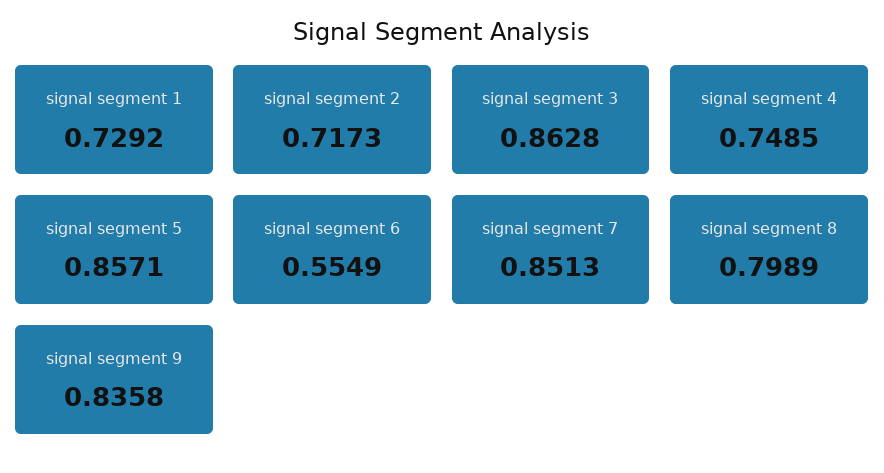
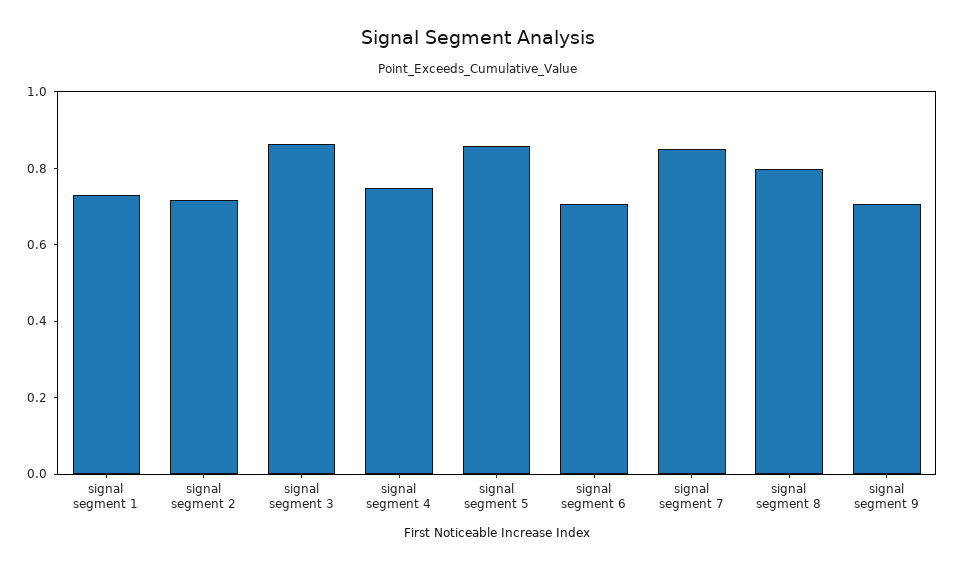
  {
    "signal segment 1": 0.7292,
    "signal segment 2": 0.7173,
    "signal segment 3": 0.8628,
    "signal segment 4": 0.7485,
    "signal segment 5": 0.8571,
-   "signal segment 6": 0.5549,
+   "signal segment 6": 0.7,
    "signal segment 7": 0.8513,
    "signal segment 8": 0.7989,
-   "signal segment 9": 0.8358
+   "signal segment 9": 0.7
  }

